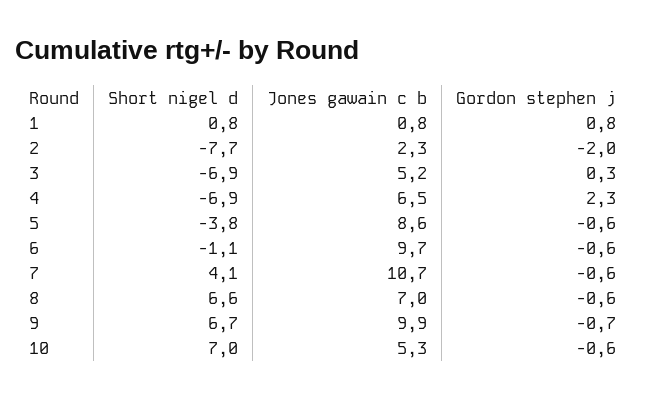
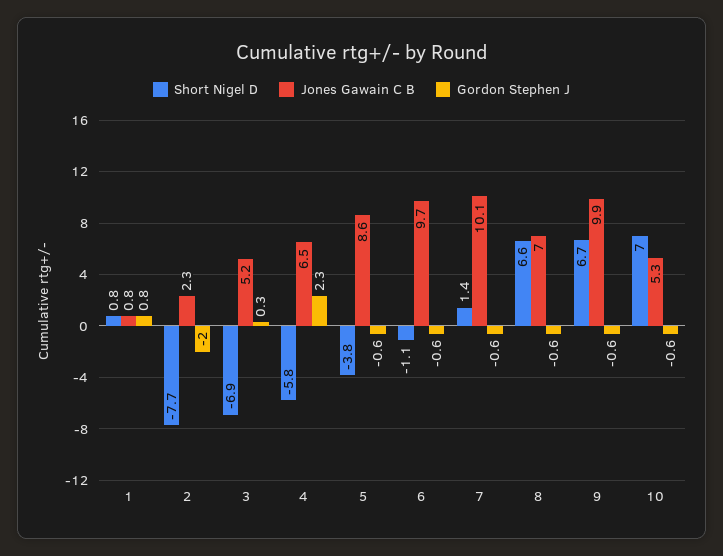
  {
    "Short nigel d": {
      "1": 0.8,
      "2": -7.7,
      "3": -6.9,
-     "4": -6.9,
+     "4": -5.8,
      "5": -3.8,
      "6": -1.1,
-     "7": 4.1,
+     "7": 1.4,
      "8": 6.6,
      "9": 6.7,
      "10": 7
    },
    "Jones gawain c b": {
      "1": 0.8,
      "2": 2.3,
      "3": 5.2,
      "4": 6.5,
      "5": 8.6,
      "6": 9.7,
-     "7": 10.7,
+     "7": 10.1,
      "8": 7,
      "9": 9.9,
      "10": 5.3
    },
    "Gordon stephen j": {
      "1": 0.8,
      "2": -2,
      "3": 0.3,
      "4": 2.3,
      "5": -0.6,
      "6": -0.6,
      "7": -0.6,
      "8": -0.6,
-     "9": -0.7,
+     "9": -0.6,
      "10": -0.6
    }
  }

